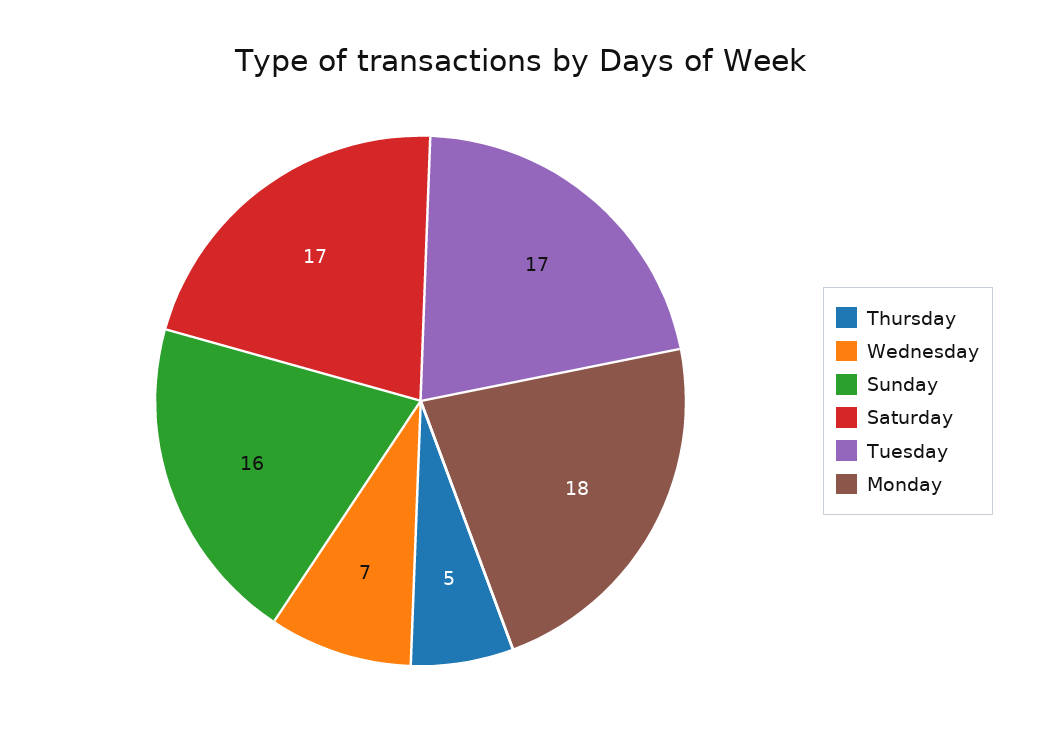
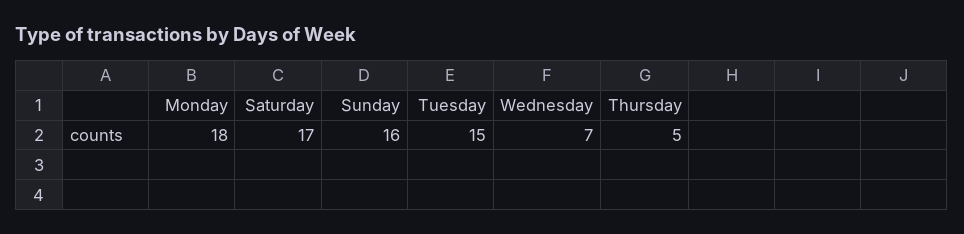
  {
    "Thursday": 5,
    "Wednesday": 7,
    "Sunday": 16,
    "Saturday": 17,
-   "Tuesday": 17,
+   "Tuesday": 15,
    "Monday": 18
  }

